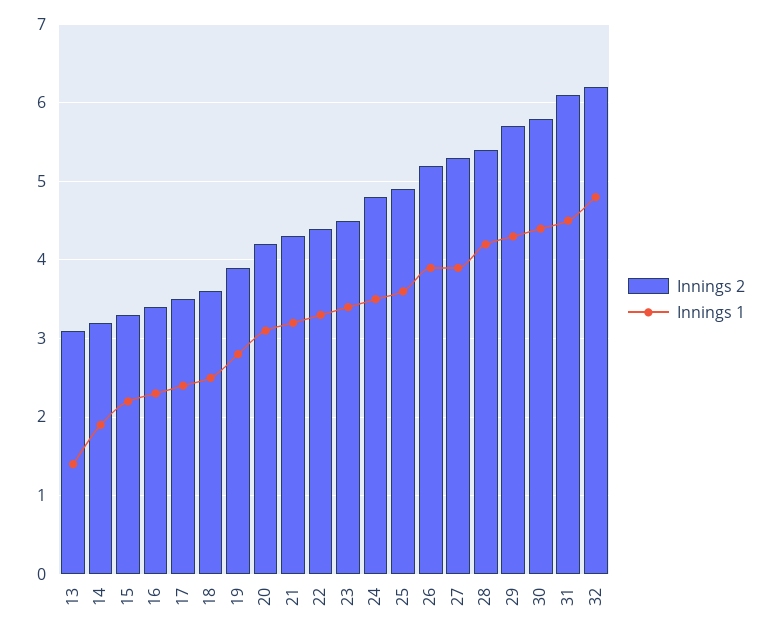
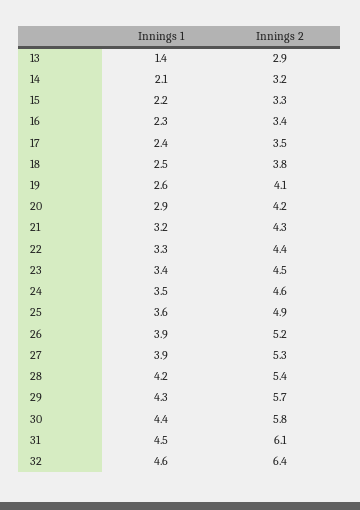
  {
    "Innings 2": {
-     "13": 3.1,
+     "13": 2.9,
      "14": 3.2,
      "15": 3.3,
      "16": 3.4,
      "17": 3.5,
-     "18": 3.6,
+     "18": 3.8,
-     "19": 3.9,
+     "19": 4.1,
      "20": 4.2,
      "21": 4.3,
      "22": 4.4,
      "23": 4.5,
-     "24": 4.8,
+     "24": 4.6,
      "25": 4.9,
      "26": 5.2,
      "27": 5.3,
      "28": 5.4,
      "29": 5.7,
      "30": 5.8,
      "31": 6.1,
-     "32": 6.2
+     "32": 6.4
    },
    "Innings 1": {
      "13": 1.4,
-     "14": 1.9,
+     "14": 2.1,
      "15": 2.2,
      "16": 2.3,
      "17": 2.4,
      "18": 2.5,
-     "19": 2.8,
+     "19": 2.6,
-     "20": 3.1,
+     "20": 2.9,
      "21": 3.2,
      "22": 3.3,
      "23": 3.4,
      "24": 3.5,
      "25": 3.6,
      "26": 3.9,
      "27": 3.9,
      "28": 4.2,
      "29": 4.3,
      "30": 4.4,
      "31": 4.5,
-     "32": 4.8
+     "32": 4.6
    }
  }

